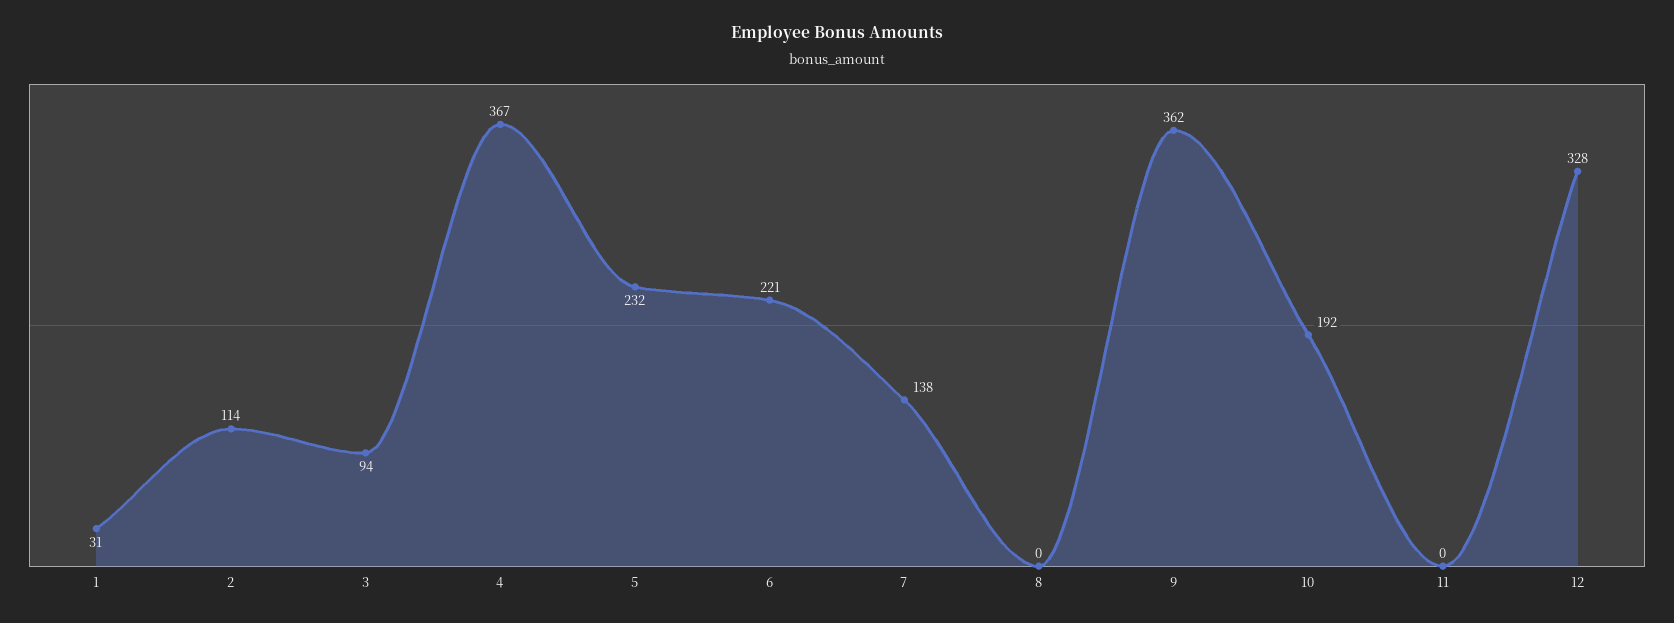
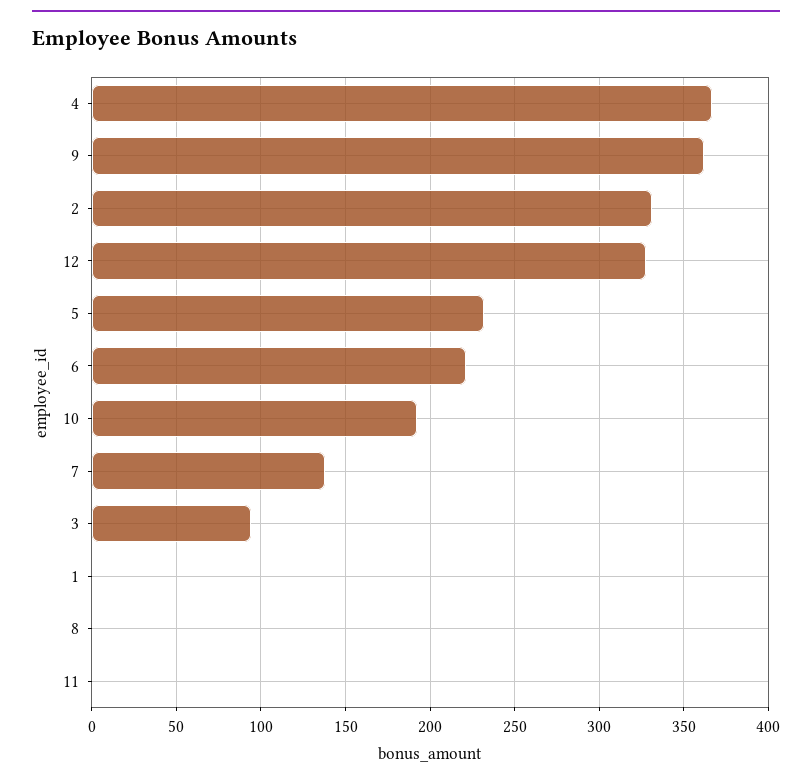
  {
-   "1": 31,
+   "1": 0,
-   "2": 114,
+   "2": 330,
    "3": 94,
    "4": 367,
    "5": 232,
    "6": 221,
    "7": 138,
    "8": 0,
    "9": 362,
    "10": 192,
    "11": 0,
    "12": 328
  }

